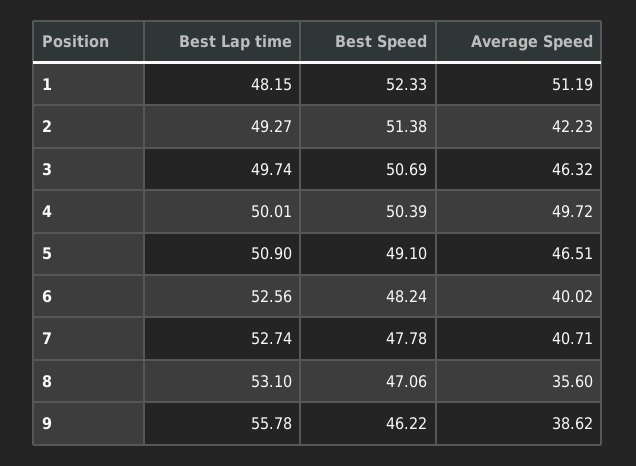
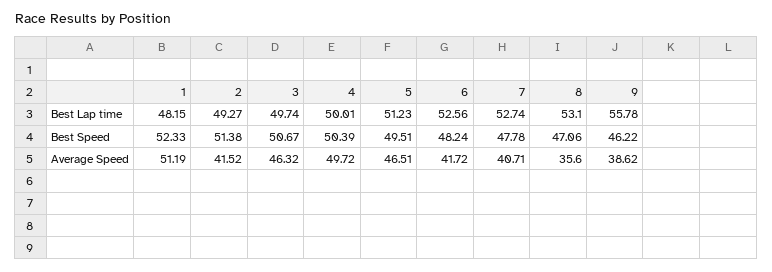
  {
    "Best Lap time": {
      "1": 48.15,
      "2": 49.27,
      "3": 49.74,
      "4": 50.01,
-     "5": 50.9,
+     "5": 51.23,
      "6": 52.56,
      "7": 52.74,
      "8": 53.1,
      "9": 55.78
    },
    "Best Speed": {
      "1": 52.33,
      "2": 51.38,
-     "3": 50.69,
+     "3": 50.67,
      "4": 50.39,
-     "5": 49.1,
+     "5": 49.51,
      "6": 48.24,
      "7": 47.78,
      "8": 47.06,
      "9": 46.22
    },
    "Average Speed": {
      "1": 51.19,
-     "2": 42.23,
+     "2": 41.52,
      "3": 46.32,
      "4": 49.72,
      "5": 46.51,
-     "6": 40.02,
+     "6": 41.72,
      "7": 40.71,
      "8": 35.6,
      "9": 38.62
    }
  }

